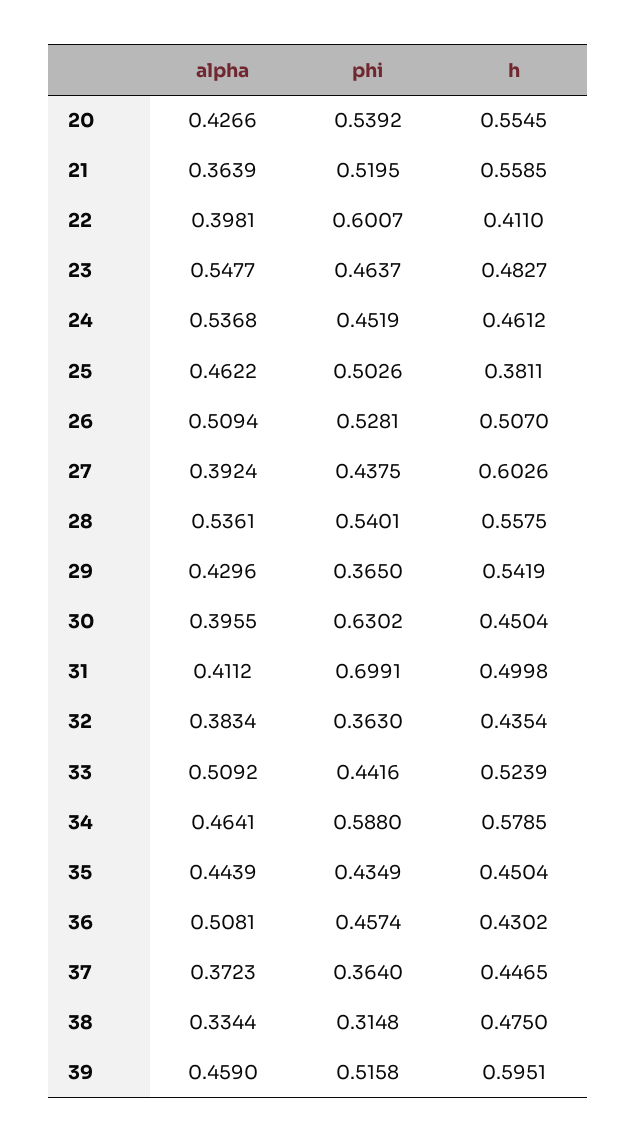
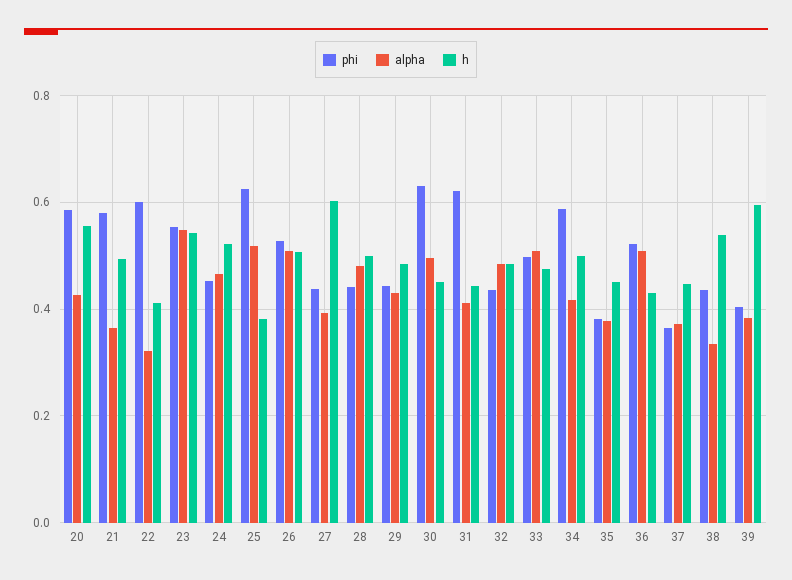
  {
    "alpha": {
      "20": 0.4266,
      "21": 0.3639,
-     "22": 0.3981,
+     "22": 0.32,
      "23": 0.5477,
-     "24": 0.5368,
+     "24": 0.46,
-     "25": 0.4622,
+     "25": 0.52,
      "26": 0.5094,
      "27": 0.3924,
-     "28": 0.5361,
+     "28": 0.48,
      "29": 0.4296,
-     "30": 0.3955,
+     "30": 0.5,
      "31": 0.4112,
-     "32": 0.3834,
+     "32": 0.48,
      "33": 0.5092,
-     "34": 0.4641,
+     "34": 0.42,
-     "35": 0.4439,
+     "35": 0.38,
      "36": 0.5081,
      "37": 0.3723,
      "38": 0.3344,
-     "39": 0.459
+     "39": 0.38
    },
    "phi": {
-     "20": 0.5392,
+     "20": 0.58,
-     "21": 0.5195,
+     "21": 0.58,
      "22": 0.6007,
-     "23": 0.4637,
+     "23": 0.56,
      "24": 0.4519,
-     "25": 0.5026,
+     "25": 0.62,
      "26": 0.5281,
      "27": 0.4375,
-     "28": 0.5401,
+     "28": 0.44,
-     "29": 0.365,
+     "29": 0.44,
      "30": 0.6302,
-     "31": 0.6991,
+     "31": 0.62,
-     "32": 0.363,
+     "32": 0.44,
-     "33": 0.4416,
+     "33": 0.5,
      "34": 0.588,
-     "35": 0.4349,
+     "35": 0.38,
-     "36": 0.4574,
+     "36": 0.52,
      "37": 0.364,
-     "38": 0.3148,
+     "38": 0.44,
-     "39": 0.5158
+     "39": 0.4
    },
    "h": {
      "20": 0.5545,
-     "21": 0.5585,
+     "21": 0.5,
      "22": 0.411,
-     "23": 0.4827,
+     "23": 0.54,
-     "24": 0.4612,
+     "24": 0.52,
      "25": 0.3811,
      "26": 0.507,
      "27": 0.6026,
-     "28": 0.5575,
+     "28": 0.5,
-     "29": 0.5419,
+     "29": 0.48,
      "30": 0.4504,
-     "31": 0.4998,
+     "31": 0.44,
-     "32": 0.4354,
+     "32": 0.48,
-     "33": 0.5239,
+     "33": 0.48,
-     "34": 0.5785,
+     "34": 0.5,
      "35": 0.4504,
      "36": 0.4302,
      "37": 0.4465,
-     "38": 0.475,
+     "38": 0.54,
      "39": 0.5951
    }
  }

